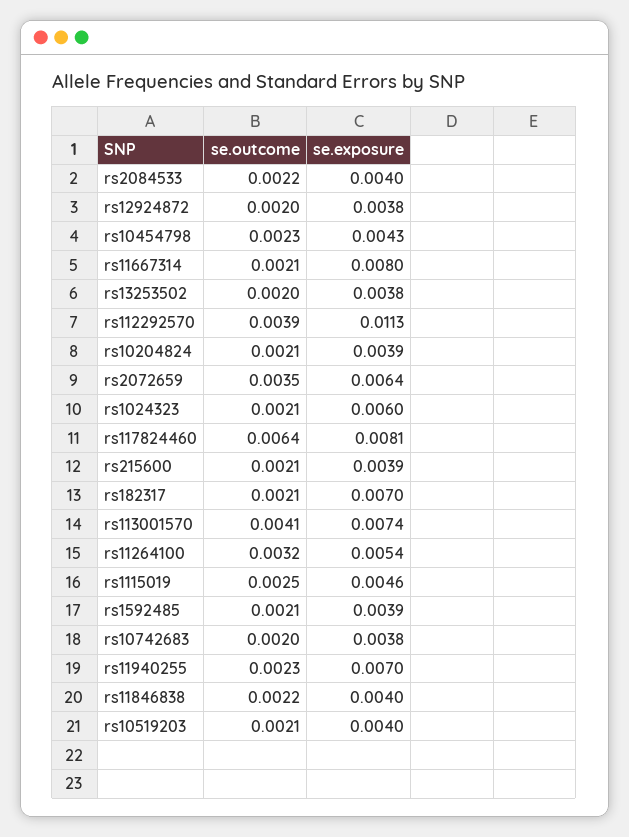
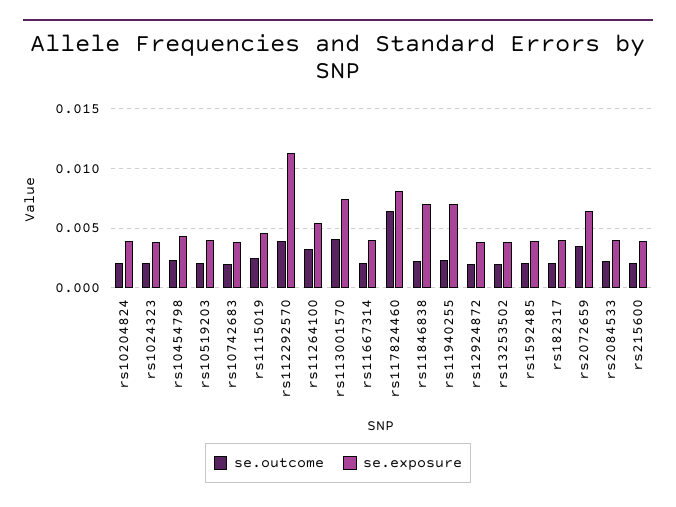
  {
    "se.outcome": {
      "rs2084533": 0.0022,
      "rs12924872": 0.002,
      "rs10454798": 0.0023,
      "rs11667314": 0.0021,
      "rs13253502": 0.002,
      "rs112292570": 0.0039,
      "rs10204824": 0.0021,
      "rs2072659": 0.0035,
      "rs1024323": 0.0021,
      "rs117824460": 0.0064,
      "rs215600": 0.0021,
      "rs182317": 0.0021,
      "rs113001570": 0.0041,
      "rs11264100": 0.0032,
      "rs1115019": 0.0025,
      "rs1592485": 0.0021,
      "rs10742683": 0.002,
      "rs11940255": 0.0023,
      "rs11846838": 0.0022,
      "rs10519203": 0.0021
    },
    "se.exposure": {
      "rs2084533": 0.004,
      "rs12924872": 0.0038,
      "rs10454798": 0.0043,
-     "rs11667314": 0.008,
+     "rs11667314": 0.004,
      "rs13253502": 0.0038,
      "rs112292570": 0.0113,
      "rs10204824": 0.0039,
      "rs2072659": 0.0064,
-     "rs1024323": 0.006,
+     "rs1024323": 0.004,
      "rs117824460": 0.0081,
      "rs215600": 0.0039,
-     "rs182317": 0.007,
+     "rs182317": 0.004,
      "rs113001570": 0.0074,
      "rs11264100": 0.0054,
      "rs1115019": 0.0046,
      "rs1592485": 0.0039,
      "rs10742683": 0.0038,
      "rs11940255": 0.007,
-     "rs11846838": 0.004,
+     "rs11846838": 0.007,
      "rs10519203": 0.004
    }
  }

